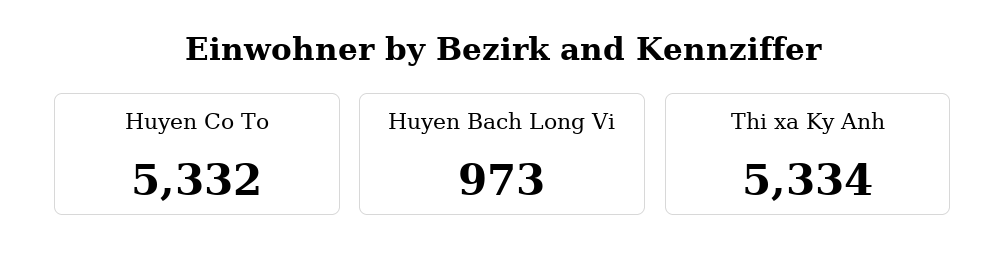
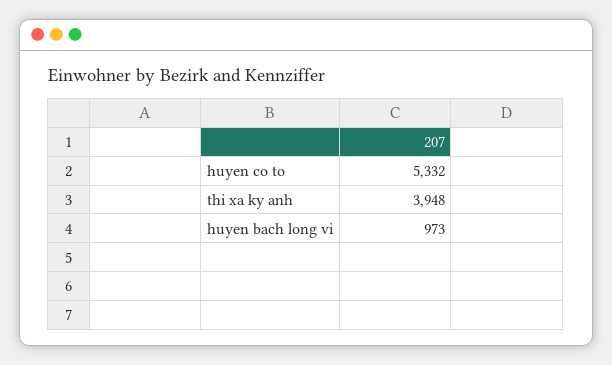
  {
    "Huyen Co To": 5332,
    "Huyen Bach Long Vi": 973,
-   "Thi xa Ky Anh": 5334
+   "Thi xa Ky Anh": 3948
  }

